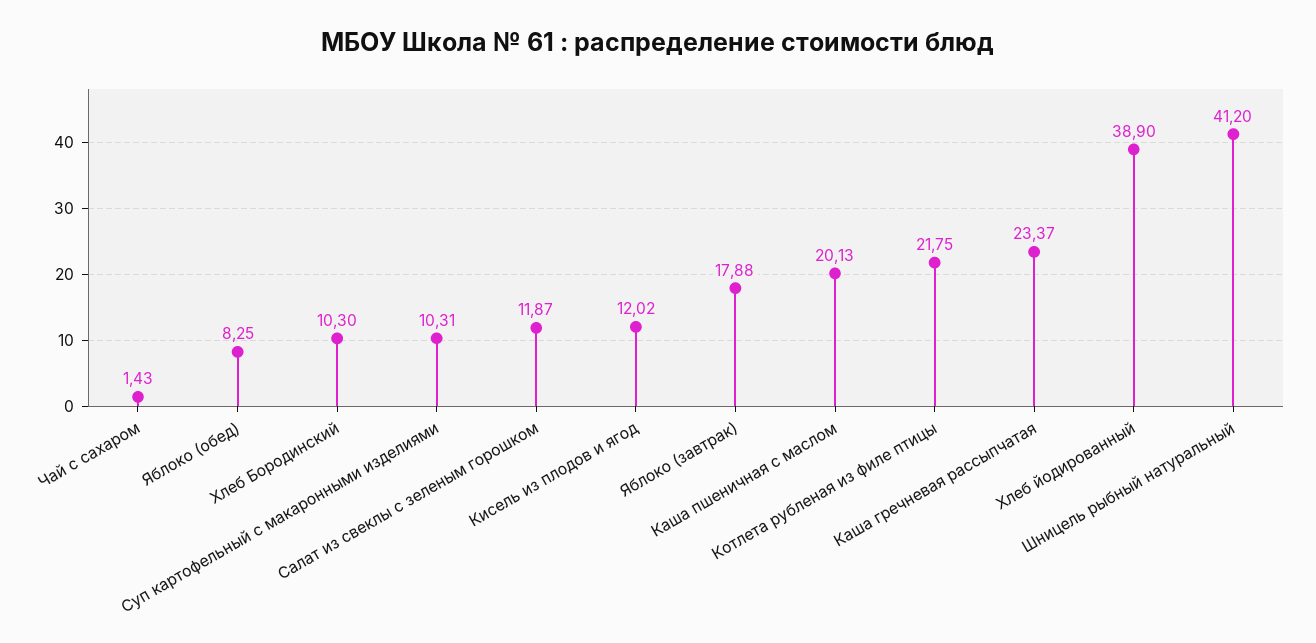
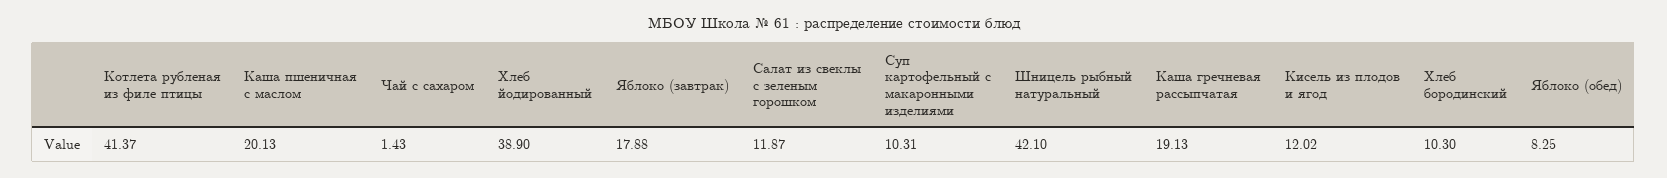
  {
    "Чай с сахаром": 1.43,
    "Яблоко (обед)": 8.25,
    "Хлеб Бородинский": 10.3,
    "Суп картофельный с макаронными изделиями": 10.31,
    "Салат из свеклы с зеленым горошком": 11.87,
    "Кисель из плодов и ягод": 12.02,
    "Яблоко (завтрак)": 17.88,
    "Каша пшеничная с маслом": 20.13,
-   "Котлета рубленая из филе птицы": 21.75,
+   "Котлета рубленая из филе птицы": 41.37,
-   "Каша гречневая рассыпчатая": 23.37,
+   "Каша гречневая рассыпчатая": 19.13,
    "Хлеб йодированный": 38.9,
-   "Шницель рыбный натуральный": 41.2
+   "Шницель рыбный натуральный": 42.1
  }

